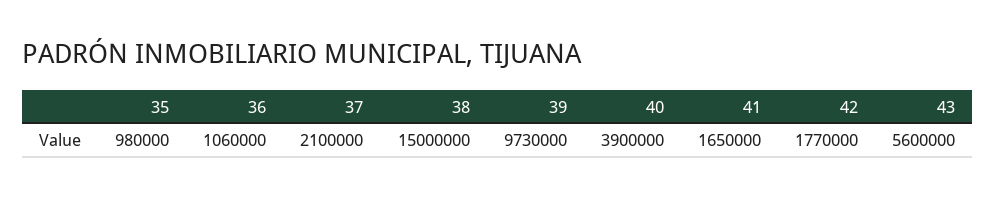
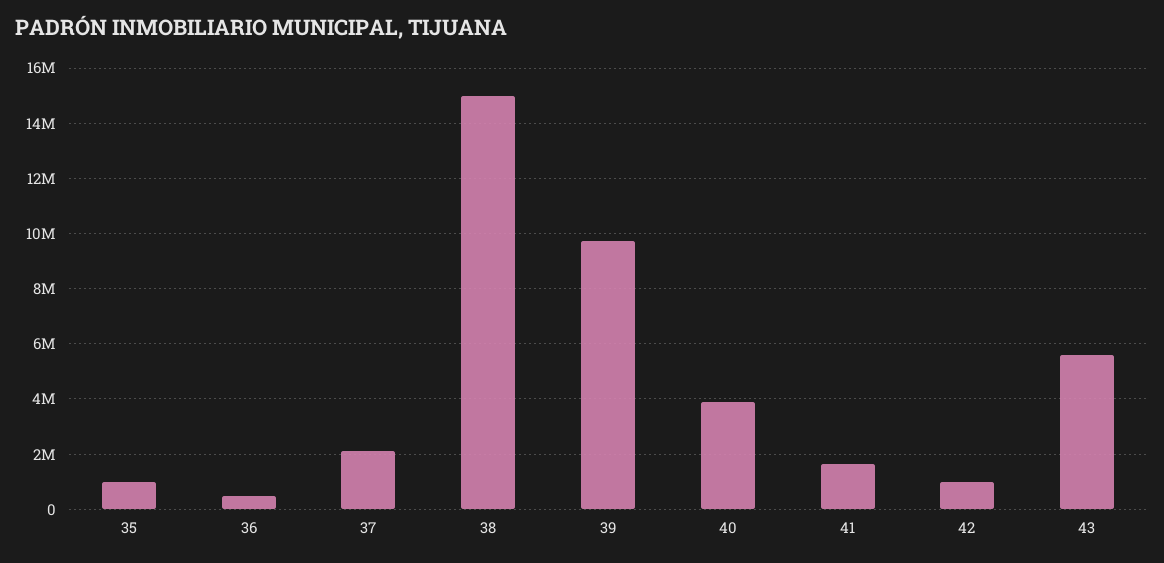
  {
    "35": 980000,
-   "36": 1060000,
+   "36": 500000,
    "37": 2100000,
    "38": 15000000,
    "39": 9730000,
    "40": 3900000,
    "41": 1650000,
-   "42": 1770000,
+   "42": 1000000,
    "43": 5600000
  }

